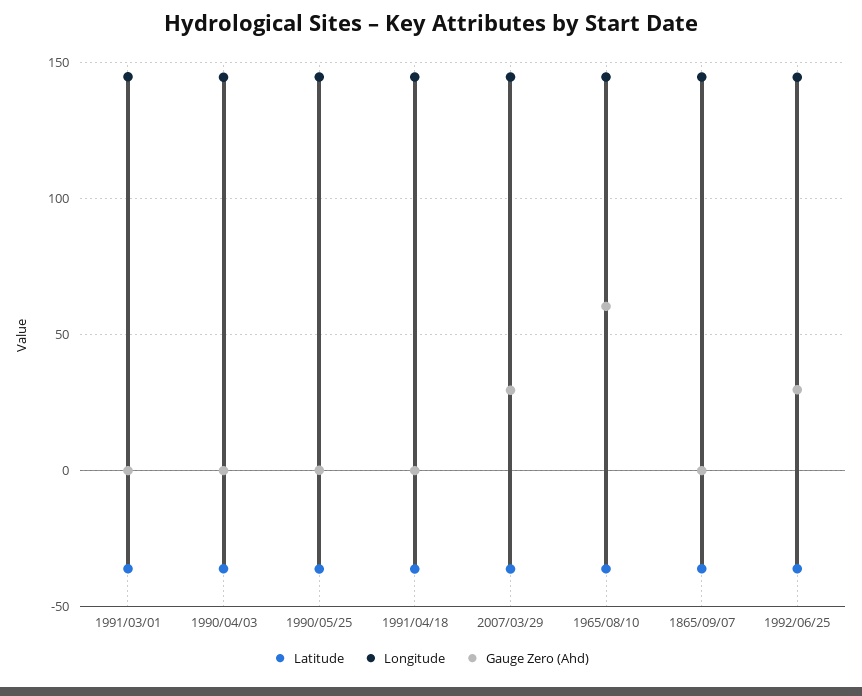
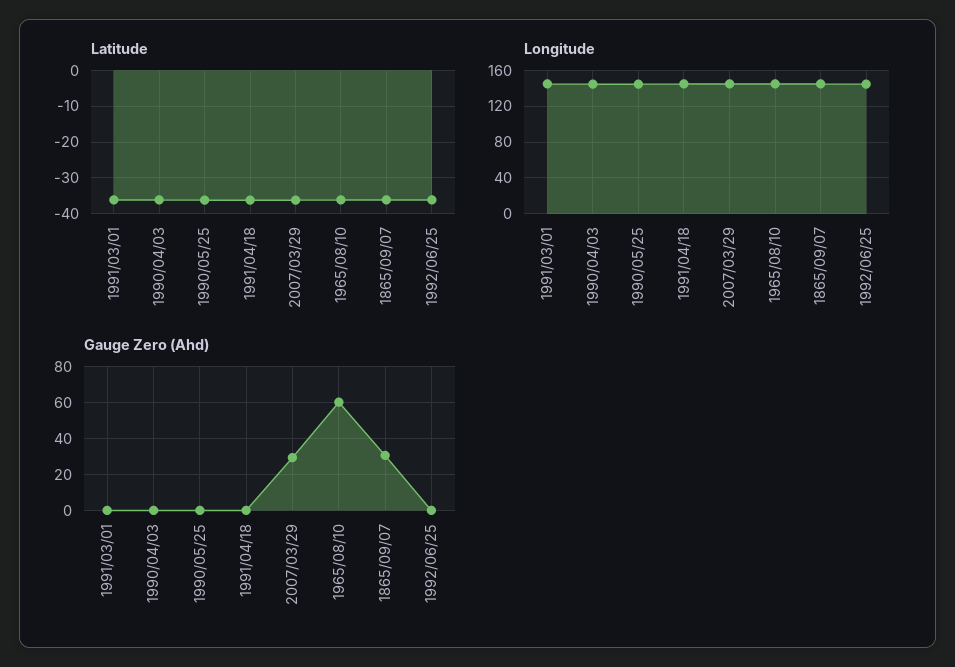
  {
    "Latitude": {
      "1991/03/01": -36,
      "1990/04/03": -36,
      "1990/05/25": -36,
      "1991/04/18": -36,
      "2007/03/29": -36,
      "1965/08/10": -36,
      "1865/09/07": -36,
      "1992/06/25": -36
    },
    "Longitude": {
      "1991/03/01": 145,
      "1990/04/03": 145,
      "1990/05/25": 145,
      "1991/04/18": 145,
      "2007/03/29": 145,
      "1965/08/10": 145,
      "1865/09/07": 145,
      "1992/06/25": 145
    },
    "Gauge Zero (Ahd)": {
      "1991/03/01": 0,
      "1990/04/03": 0,
      "1990/05/25": 0,
      "1991/04/18": 0,
      "2007/03/29": 30,
      "1965/08/10": 60,
-     "1865/09/07": 0,
+     "1865/09/07": 30,
-     "1992/06/25": 30
+     "1992/06/25": 0
    }
  }

